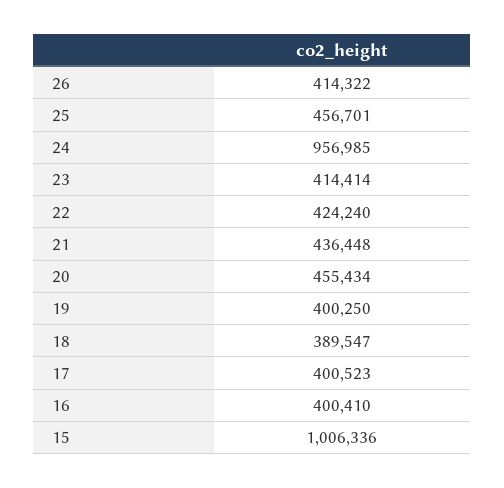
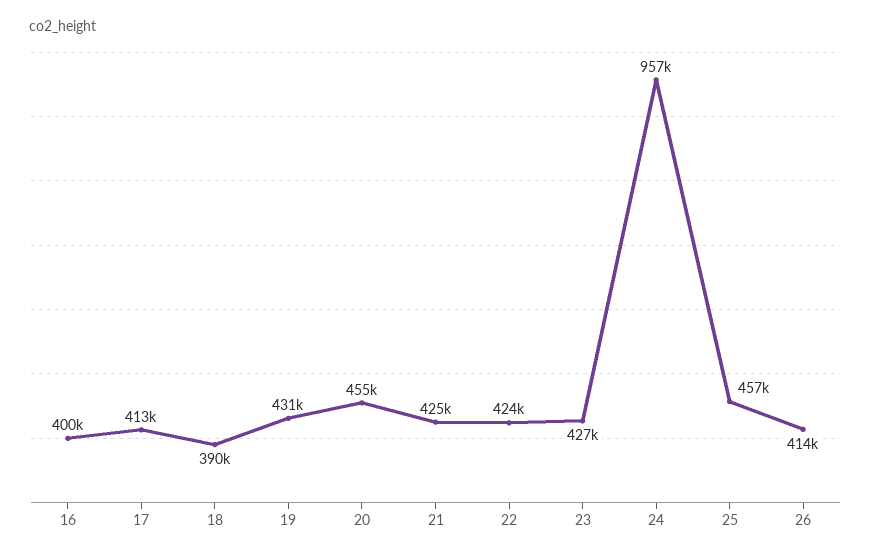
  {
    "26": 414322,
    "25": 456701,
    "24": 956985,
-   "23": 414414,
+   "23": 427000,
    "22": 424240,
-   "21": 436448,
+   "21": 425000,
    "20": 455434,
-   "19": 400250,
+   "19": 431000,
    "18": 389547,
-   "17": 400523,
+   "17": 413000,
-   "16": 400410,
+   "16": 400410
-   "15": 1006336
  }

